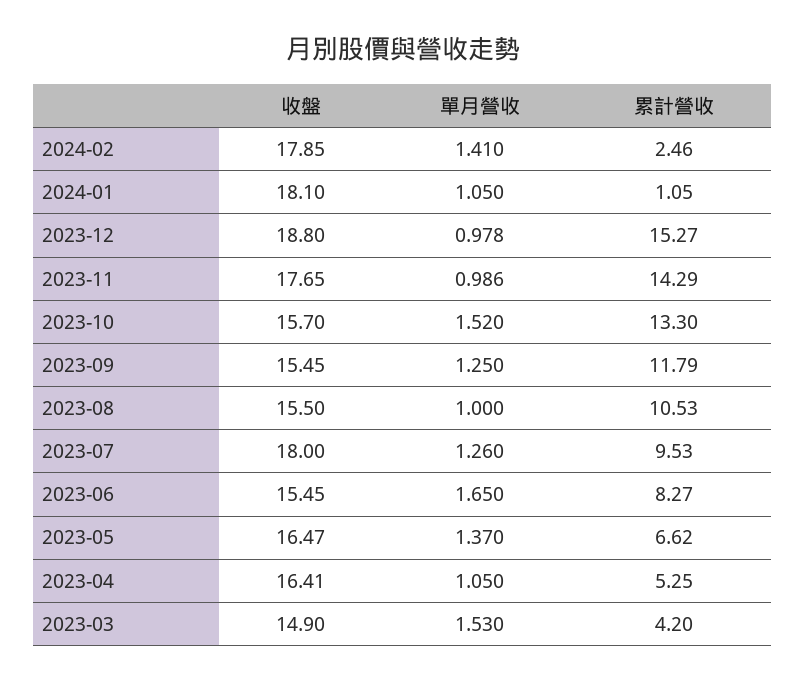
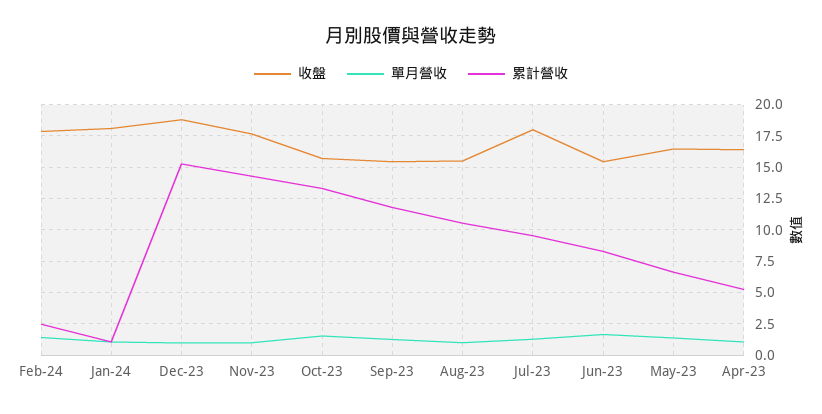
  {
    "收盤": {
      "2024-02": 17.85,
      "2024-01": 18.1,
      "2023-12": 18.8,
      "2023-11": 17.65,
      "2023-10": 15.7,
      "2023-09": 15.45,
      "2023-08": 15.5,
      "2023-07": 18,
      "2023-06": 15.45,
      "2023-05": 16.47,
-     "2023-04": 16.41,
+     "2023-04": 16.41
-     "2023-03": 14.9
    },
    "單月營收": {
      "2024-02": 1.41,
      "2024-01": 1.05,
      "2023-12": 0.978,
      "2023-11": 0.986,
      "2023-10": 1.52,
      "2023-09": 1.25,
      "2023-08": 1,
      "2023-07": 1.26,
      "2023-06": 1.65,
      "2023-05": 1.37,
-     "2023-04": 1.05,
+     "2023-04": 1.05
-     "2023-03": 1.53
    },
    "累計營收": {
      "2024-02": 2.46,
      "2024-01": 1.05,
      "2023-12": 15.27,
      "2023-11": 14.29,
      "2023-10": 13.3,
      "2023-09": 11.79,
      "2023-08": 10.53,
      "2023-07": 9.53,
      "2023-06": 8.27,
      "2023-05": 6.62,
-     "2023-04": 5.25,
+     "2023-04": 5.25
-     "2023-03": 4.2
    }
  }

